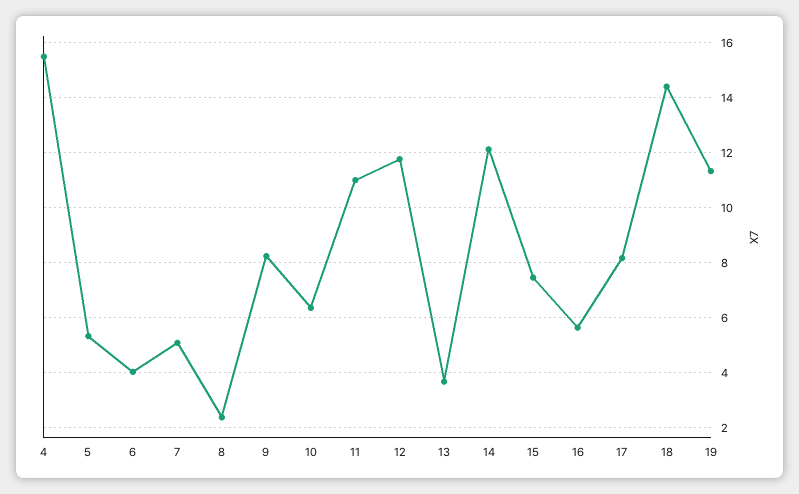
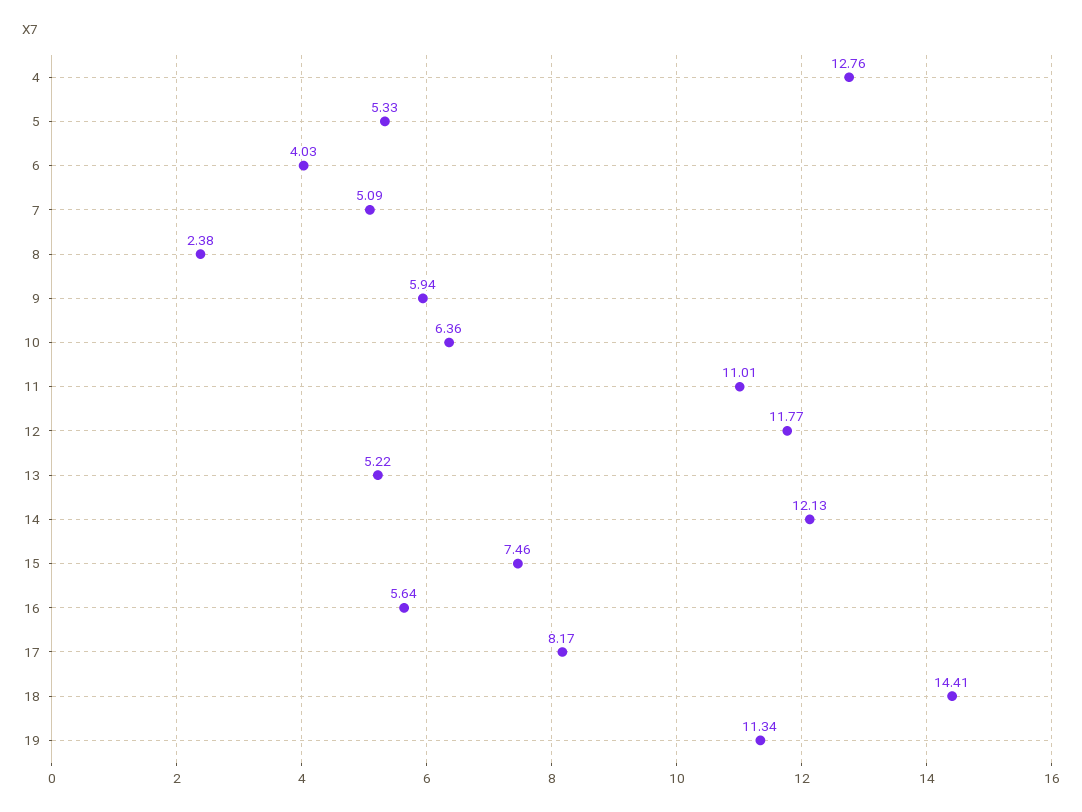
  {
-   "4": 15.5,
+   "4": 12.76,
    "5": 5.33,
    "6": 4.03,
    "7": 5.09,
    "8": 2.38,
-   "9": 8.25,
+   "9": 5.94,
    "10": 6.36,
    "11": 11.01,
    "12": 11.77,
-   "13": 3.75,
+   "13": 5.22,
    "14": 12.13,
    "15": 7.46,
    "16": 5.64,
    "17": 8.17,
    "18": 14.41,
    "19": 11.34
  }

